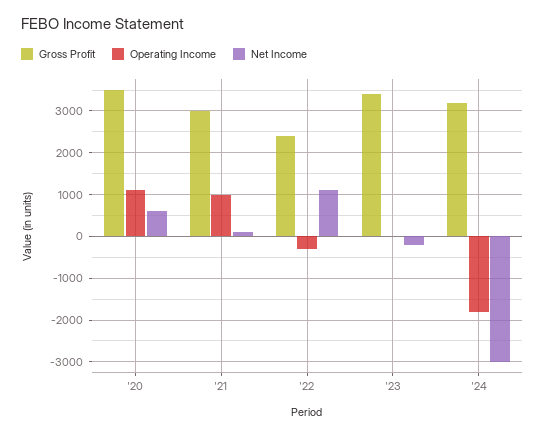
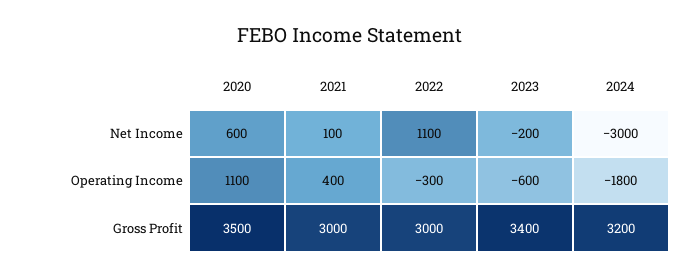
  {
    "Gross Profit": {
      "'20": 3500,
      "'21": 3000,
-     "'22": 2400,
+     "'22": 3000,
      "'23": 3400,
      "'24": 3200
    },
    "Operating Income": {
      "'20": 1100,
-     "'21": 1000,
+     "'21": 400,
      "'22": -300,
-     "'23": 0,
+     "'23": -600,
      "'24": -1800
    },
    "Net Income": {
      "'20": 600,
      "'21": 100,
      "'22": 1100,
      "'23": -200,
      "'24": -3000
    }
  }

